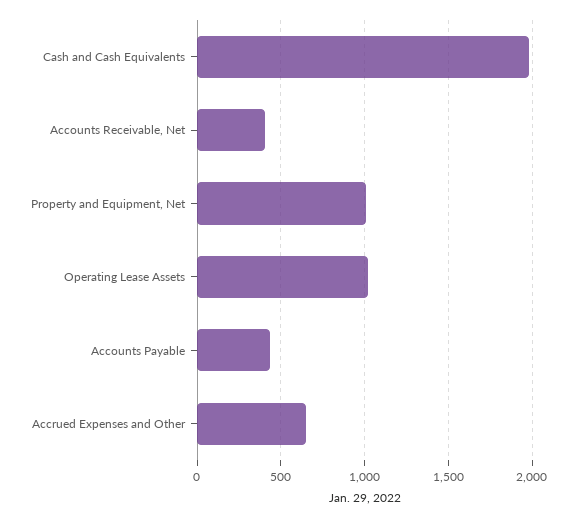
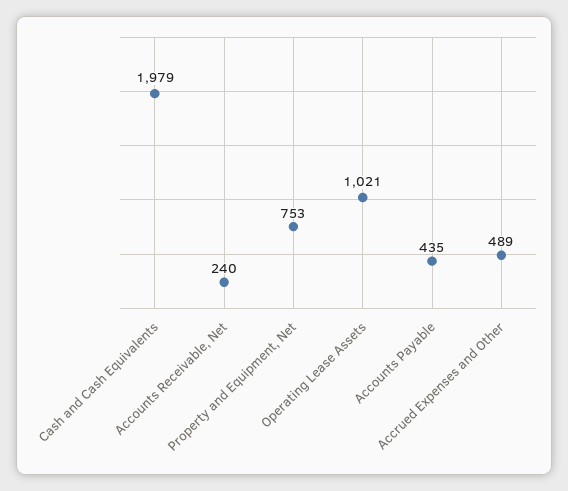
  {
    "Cash and Cash Equivalents": 1979,
-   "Accounts Receivable, Net": 400,
+   "Accounts Receivable, Net": 240,
-   "Property and Equipment, Net": 1000,
+   "Property and Equipment, Net": 753,
    "Operating Lease Assets": 1021,
    "Accounts Payable": 435,
-   "Accrued Expenses and Other": 650
+   "Accrued Expenses and Other": 489
  }

